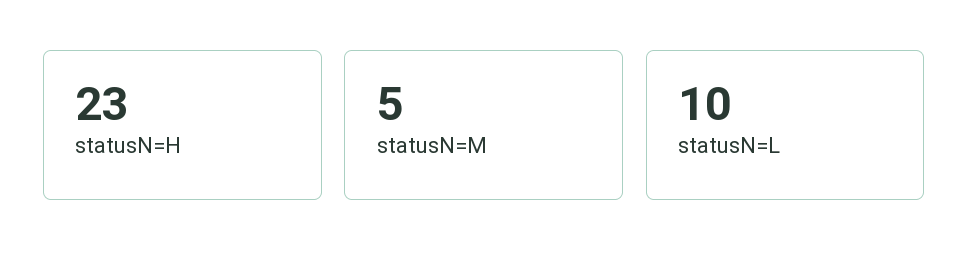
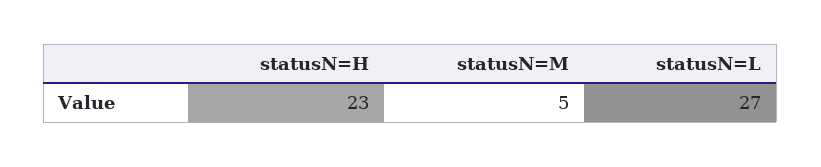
  {
    "statusN=H": 23,
    "statusN=M": 5,
-   "statusN=L": 10
+   "statusN=L": 27
  }

